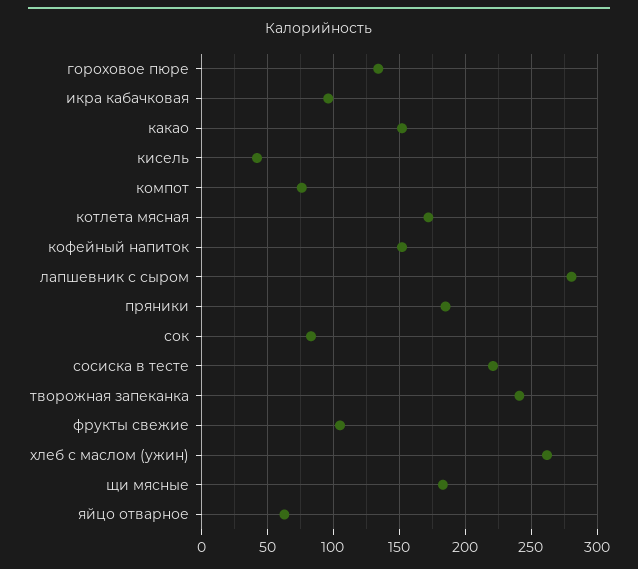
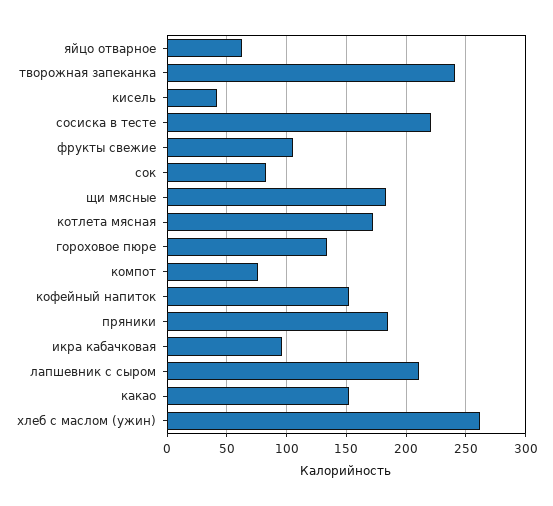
  {
    "гороховое пюре": 135,
    "икра кабачковая": 95,
    "какао": 150,
    "кисель": 40,
    "компот": 75,
    "котлета мясная": 170,
    "кофейный напиток": 150,
-   "лапшевник с сыром": 280,
+   "лапшевник с сыром": 210,
    "пряники": 185,
    "сок": 85,
    "сосиска в тесте": 220,
    "творожная запеканка": 240,
    "фрукты свежие": 105,
    "хлеб с маслом (ужин)": 260,
    "щи мясные": 185,
    "яйцо отварное": 65
  }

